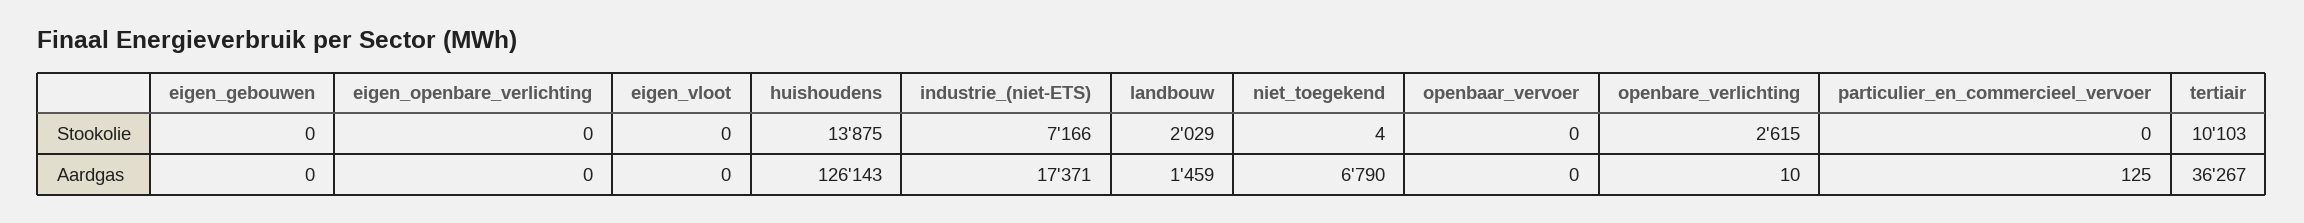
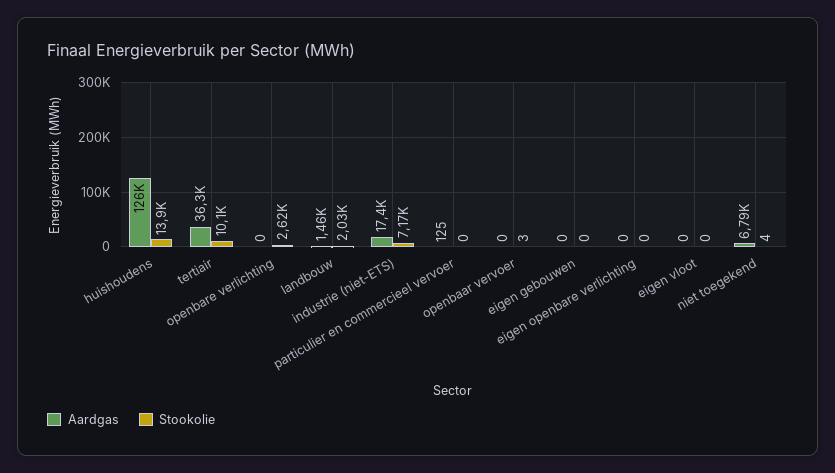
  {
    "Stookolie": {
      "eigen_gebouwen": 0,
      "eigen_openbare_verlichting": 0,
      "eigen_vloot": 0,
      "huishoudens": 13875,
      "industrie_(niet-ETS)": 7166,
      "landbouw": 2029,
      "niet_toegekend": 4,
-     "openbaar_vervoer": 0,
+     "openbaar_vervoer": 3,
      "openbare_verlichting": 2615,
      "particulier_en_commercieel_vervoer": 0,
      "tertiair": 10103
    },
    "Aardgas": {
      "eigen_gebouwen": 0,
      "eigen_openbare_verlichting": 0,
      "eigen_vloot": 0,
      "huishoudens": 126143,
      "industrie_(niet-ETS)": 17371,
      "landbouw": 1459,
      "niet_toegekend": 6790,
      "openbaar_vervoer": 0,
-     "openbare_verlichting": 10,
+     "openbare_verlichting": 0,
      "particulier_en_commercieel_vervoer": 125,
      "tertiair": 36267
    }
  }

